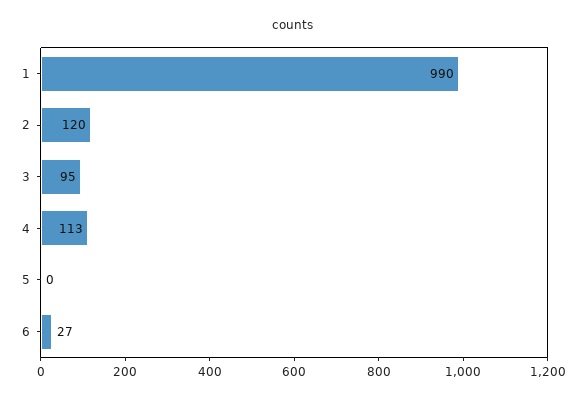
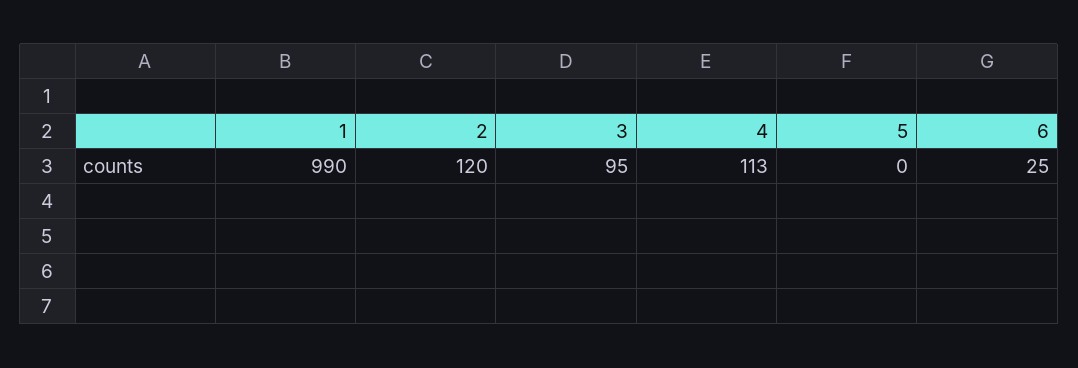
  {
    "1": 990,
    "2": 120,
    "3": 95,
    "4": 113,
    "5": 0,
-   "6": 27
+   "6": 25
  }

